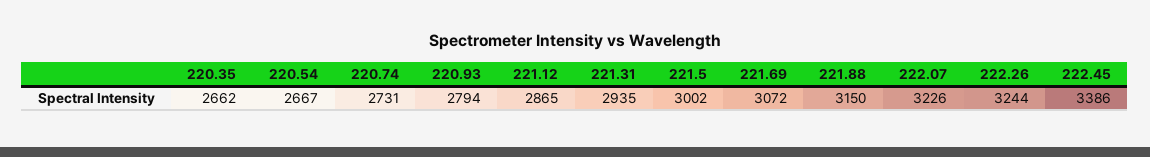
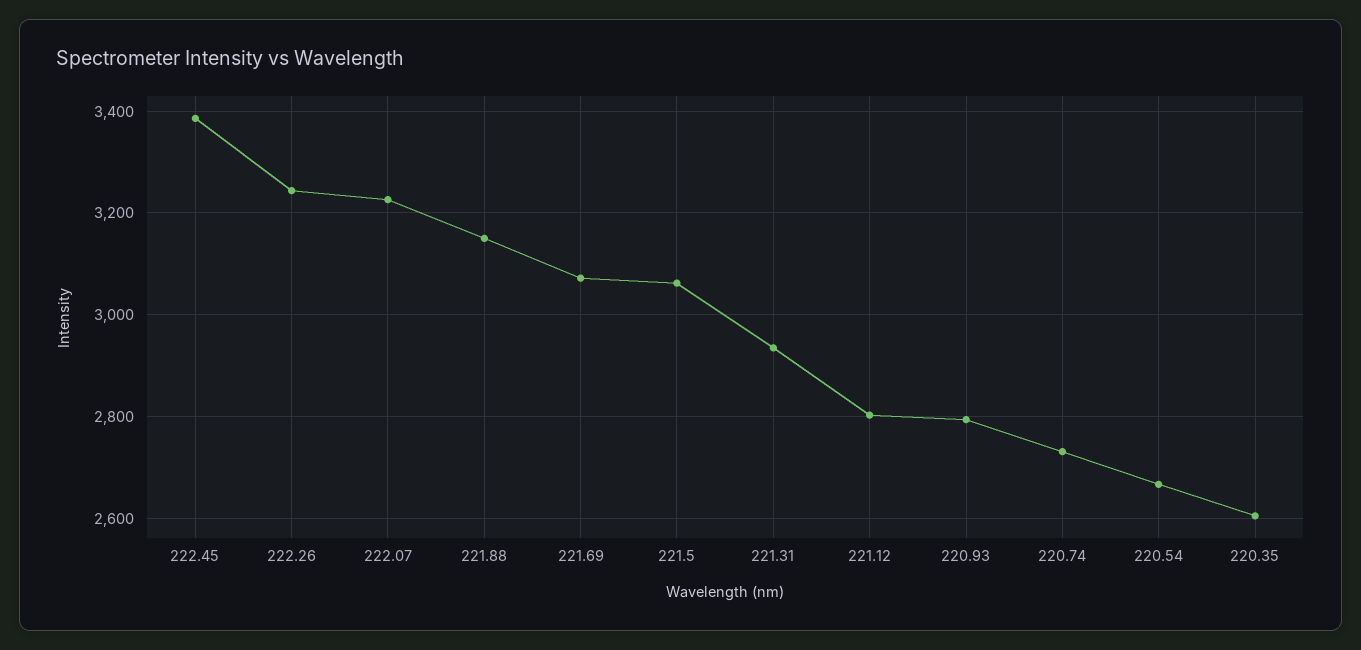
  {
-   "220.35": 2662,
+   "220.35": 2600,
    "220.54": 2667,
    "220.74": 2731,
    "220.93": 2794,
-   "221.12": 2865,
+   "221.12": 2800,
    "221.31": 2935,
-   "221.5": 3002,
+   "221.5": 3060,
    "221.69": 3072,
    "221.88": 3150,
    "222.07": 3226,
    "222.26": 3244,
    "222.45": 3386
  }

